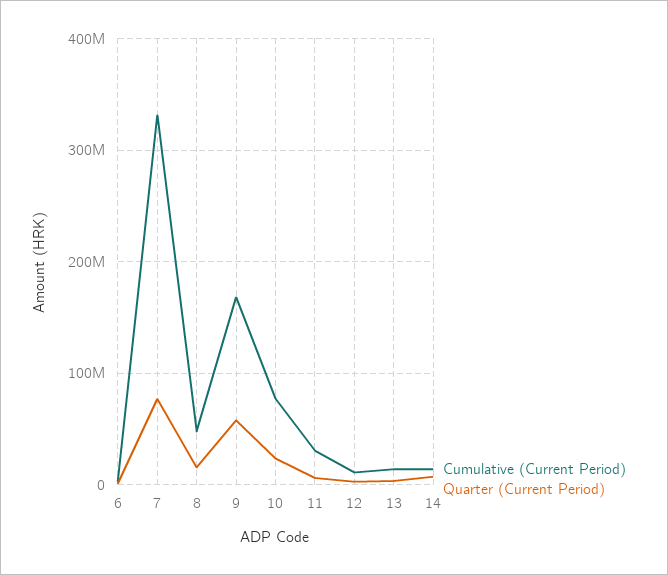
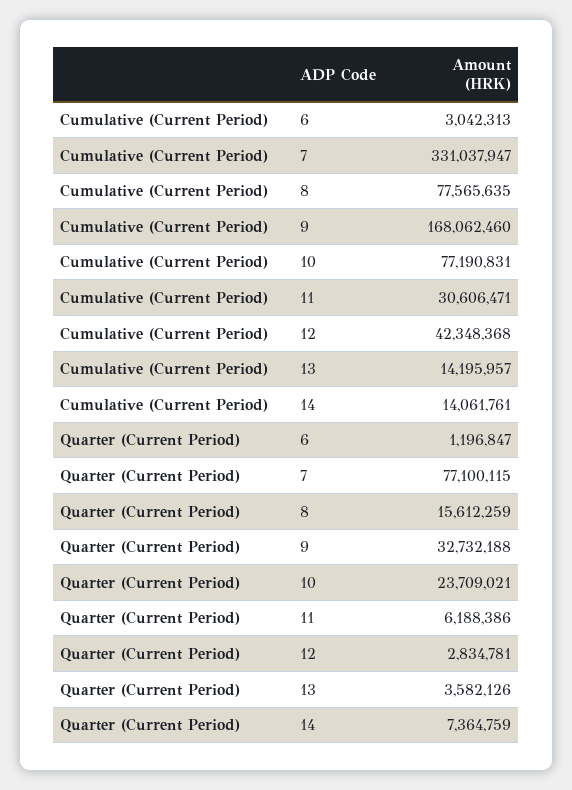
  {
    "Cumulative (Current Period)": {
      "6": 3042313,
      "7": 331037947,
-     "8": 50000000,
+     "8": 77565635,
      "9": 168062460,
      "10": 77190831,
      "11": 30606471,
-     "12": 10000000,
+     "12": 42348368,
      "13": 14195957,
      "14": 14061761
    },
    "Quarter (Current Period)": {
      "6": 1196847,
      "7": 77100115,
      "8": 15612259,
-     "9": 60000000,
+     "9": 32732188,
      "10": 23709021,
      "11": 6188386,
      "12": 2834781,
      "13": 3582126,
      "14": 7364759
    }
  }

